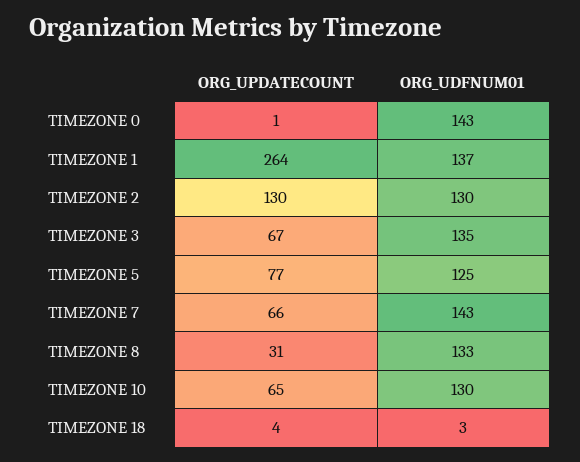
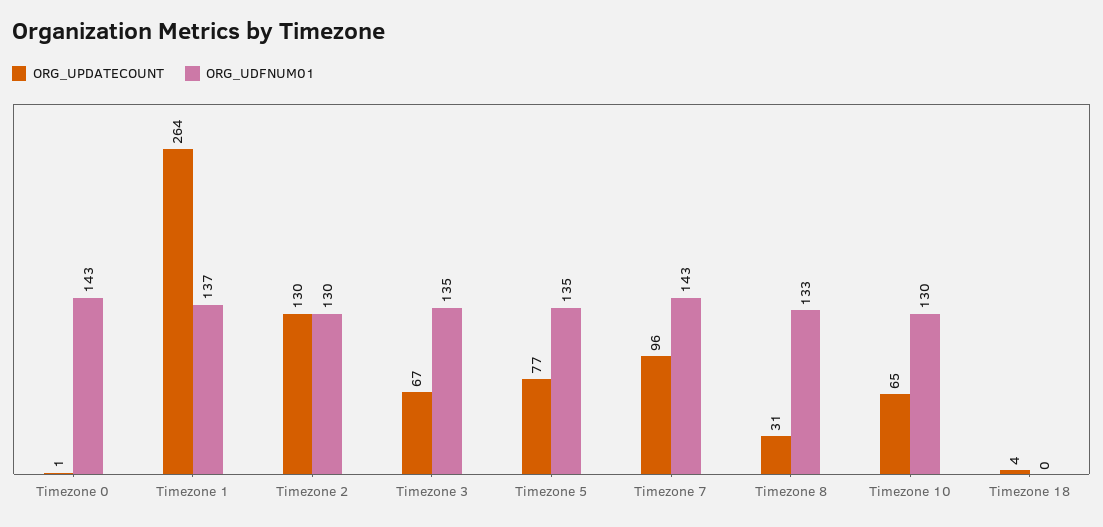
  {
    "ORG_UPDATECOUNT": {
      "TIMEZONE 0": 1,
      "TIMEZONE 1": 264,
      "TIMEZONE 2": 130,
      "TIMEZONE 3": 67,
      "TIMEZONE 5": 77,
-     "TIMEZONE 7": 66,
+     "TIMEZONE 7": 96,
      "TIMEZONE 8": 31,
      "TIMEZONE 10": 65,
      "TIMEZONE 18": 4
    },
    "ORG_UDFNUM01": {
      "TIMEZONE 0": 143,
      "TIMEZONE 1": 137,
      "TIMEZONE 2": 130,
      "TIMEZONE 3": 135,
-     "TIMEZONE 5": 125,
+     "TIMEZONE 5": 135,
      "TIMEZONE 7": 143,
      "TIMEZONE 8": 133,
      "TIMEZONE 10": 130,
-     "TIMEZONE 18": 3
+     "TIMEZONE 18": 0
    }
  }

